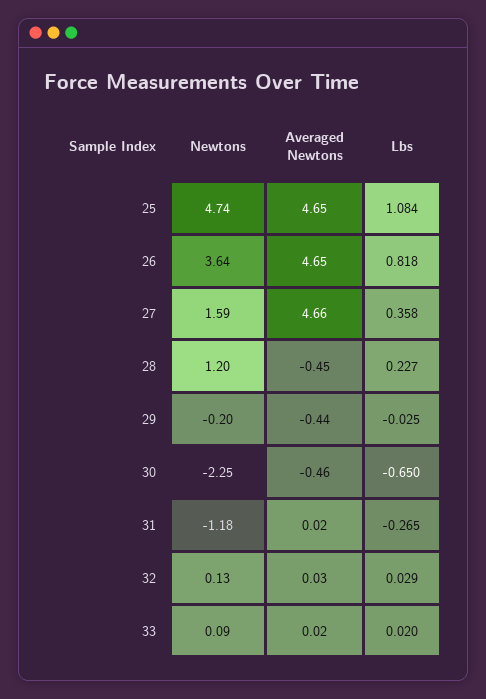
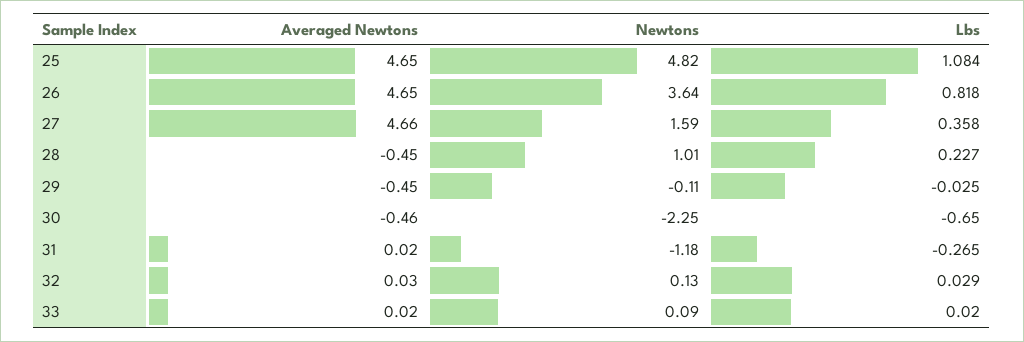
  {
    "Newtons": {
-     "25": 4.74,
+     "25": 4.82,
      "26": 3.64,
      "27": 1.59,
-     "28": 1.2,
+     "28": 1.01,
-     "29": -0.2,
+     "29": -0.11,
      "30": -2.25,
      "31": -1.18,
      "32": 0.13,
      "33": 0.09
    },
    "Averaged Newtons": {
      "25": 4.65,
      "26": 4.65,
      "27": 4.66,
      "28": -0.45,
-     "29": -0.44,
+     "29": -0.45,
      "30": -0.46,
      "31": 0.02,
      "32": 0.03,
      "33": 0.02
    },
    "Lbs": {
      "25": 1.084,
      "26": 0.818,
      "27": 0.358,
      "28": 0.227,
      "29": -0.025,
      "30": -0.65,
      "31": -0.265,
      "32": 0.029,
      "33": 0.02
    }
  }

